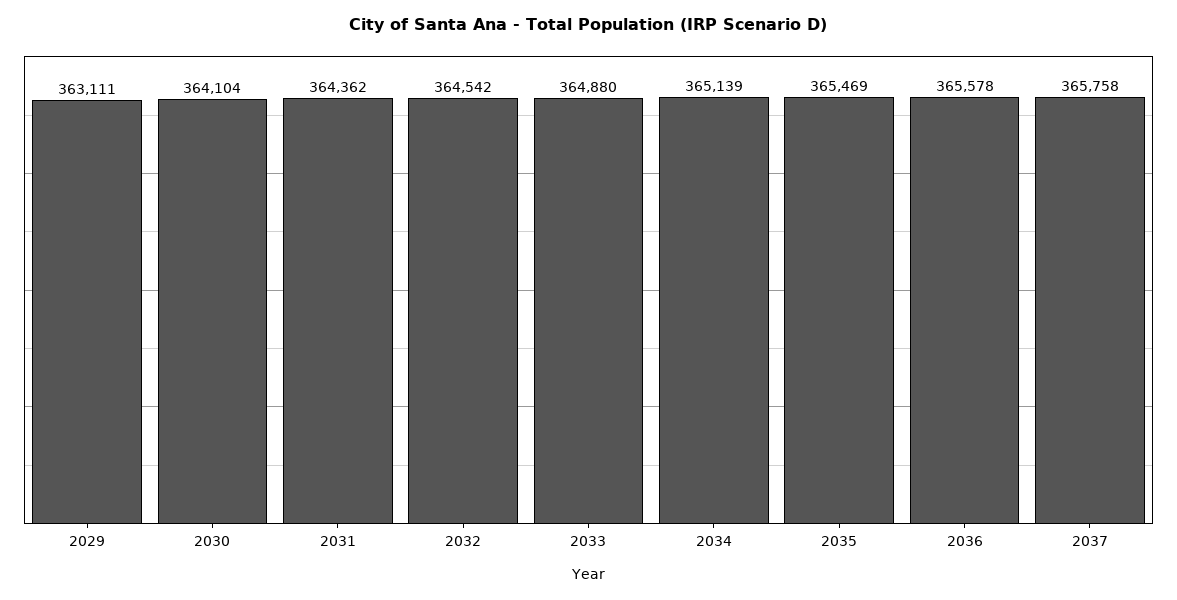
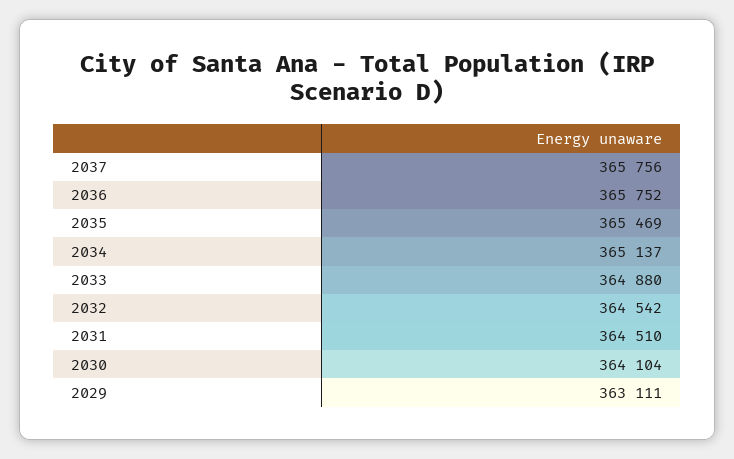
  {
    "2029": 363111,
    "2030": 364104,
-   "2031": 364362,
+   "2031": 364510,
    "2032": 364542,
    "2033": 364880,
-   "2034": 365139,
+   "2034": 365137,
    "2035": 365469,
-   "2036": 365578,
+   "2036": 365752,
-   "2037": 365758
+   "2037": 365756
  }

